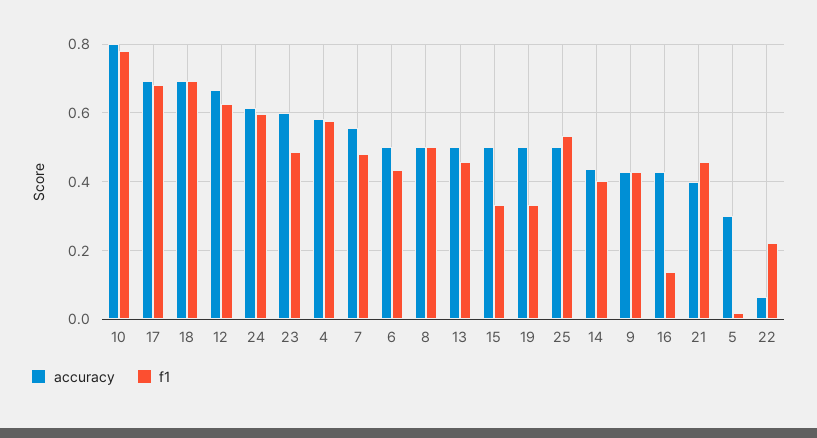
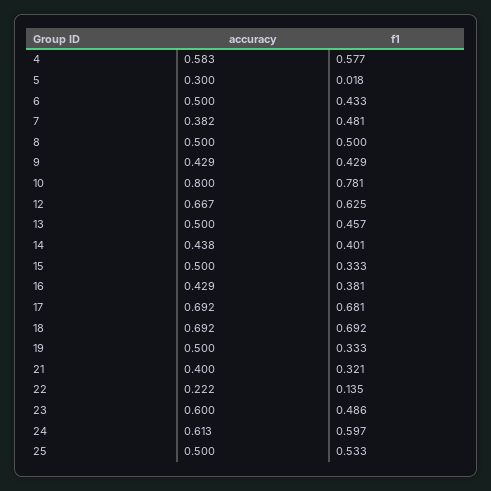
  {
    "accuracy": {
      "10": 0.8,
      "17": 0.692,
      "18": 0.692,
      "12": 0.667,
      "24": 0.613,
      "23": 0.6,
      "4": 0.583,
-     "7": 0.56,
+     "7": 0.382,
      "6": 0.5,
      "8": 0.5,
      "13": 0.5,
      "15": 0.5,
      "19": 0.5,
      "25": 0.5,
      "14": 0.438,
      "9": 0.429,
      "16": 0.429,
      "21": 0.4,
      "5": 0.3,
-     "22": 0.06
+     "22": 0.222
    },
    "f1": {
      "10": 0.781,
      "17": 0.681,
      "18": 0.692,
      "12": 0.625,
      "24": 0.597,
      "23": 0.486,
      "4": 0.577,
      "7": 0.481,
      "6": 0.433,
      "8": 0.5,
      "13": 0.457,
      "15": 0.333,
      "19": 0.333,
      "25": 0.533,
      "14": 0.401,
      "9": 0.429,
-     "16": 0.14,
+     "16": 0.381,
-     "21": 0.46,
+     "21": 0.321,
      "5": 0.018,
-     "22": 0.22
+     "22": 0.135
    }
  }

